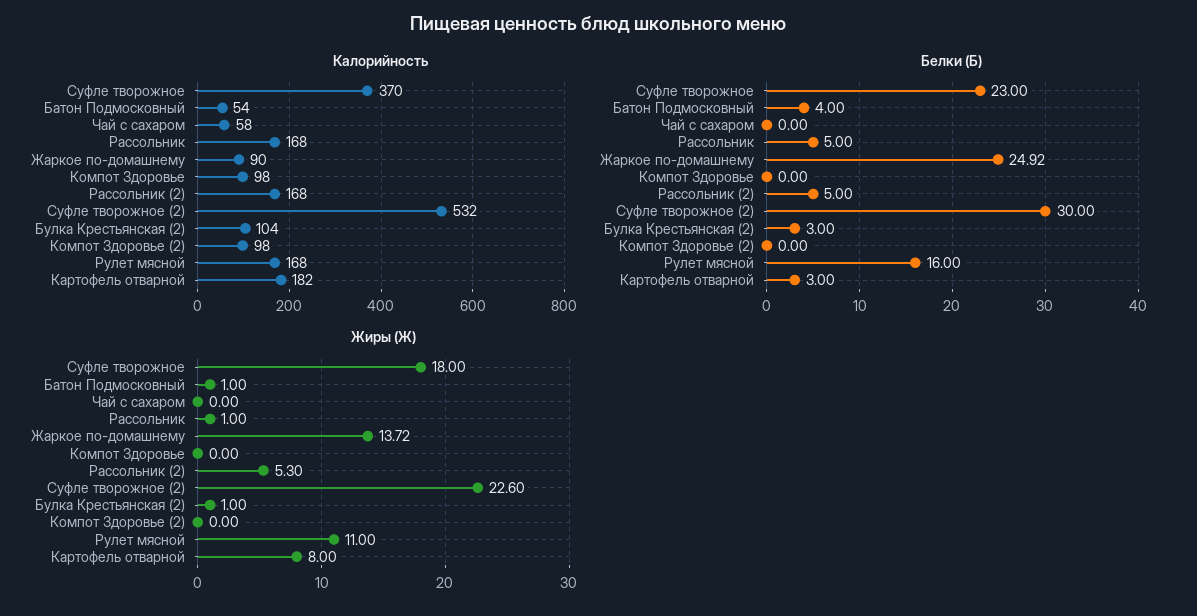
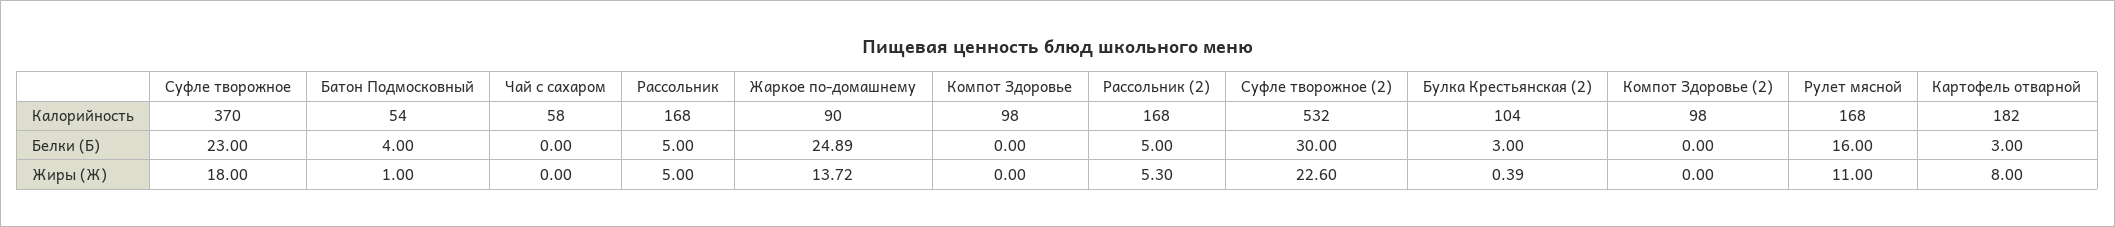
  {
    "Калорийность": {
      "Суфле творожное": 370,
      "Батон Подмосковный": 54,
      "Чай с сахаром": 58,
      "Рассольник": 168,
      "Жаркое по-домашнему": 90,
      "Компот Здоровье": 98,
      "Рассольник (2)": 168,
      "Суфле творожное (2)": 532,
      "Булка Крестьянская (2)": 104,
      "Компот Здоровье (2)": 98,
      "Рулет мясной": 168,
      "Картофель отварной": 182
    },
    "Белки (Б)": {
      "Суфле творожное": 23,
      "Батон Подмосковный": 4,
      "Чай с сахаром": 0,
      "Рассольник": 5,
-     "Жаркое по-домашнему": 24.92,
+     "Жаркое по-домашнему": 24.89,
      "Компот Здоровье": 0,
      "Рассольник (2)": 5,
      "Суфле творожное (2)": 30,
      "Булка Крестьянская (2)": 3,
      "Компот Здоровье (2)": 0,
      "Рулет мясной": 16,
      "Картофель отварной": 3
    },
    "Жиры (Ж)": {
      "Суфле творожное": 18,
      "Батон Подмосковный": 1,
      "Чай с сахаром": 0,
-     "Рассольник": 1,
+     "Рассольник": 5,
      "Жаркое по-домашнему": 13.72,
      "Компот Здоровье": 0,
      "Рассольник (2)": 5.3,
      "Суфле творожное (2)": 22.6,
-     "Булка Крестьянская (2)": 1,
+     "Булка Крестьянская (2)": 0.39,
      "Компот Здоровье (2)": 0,
      "Рулет мясной": 11,
      "Картофель отварной": 8
    }
  }

